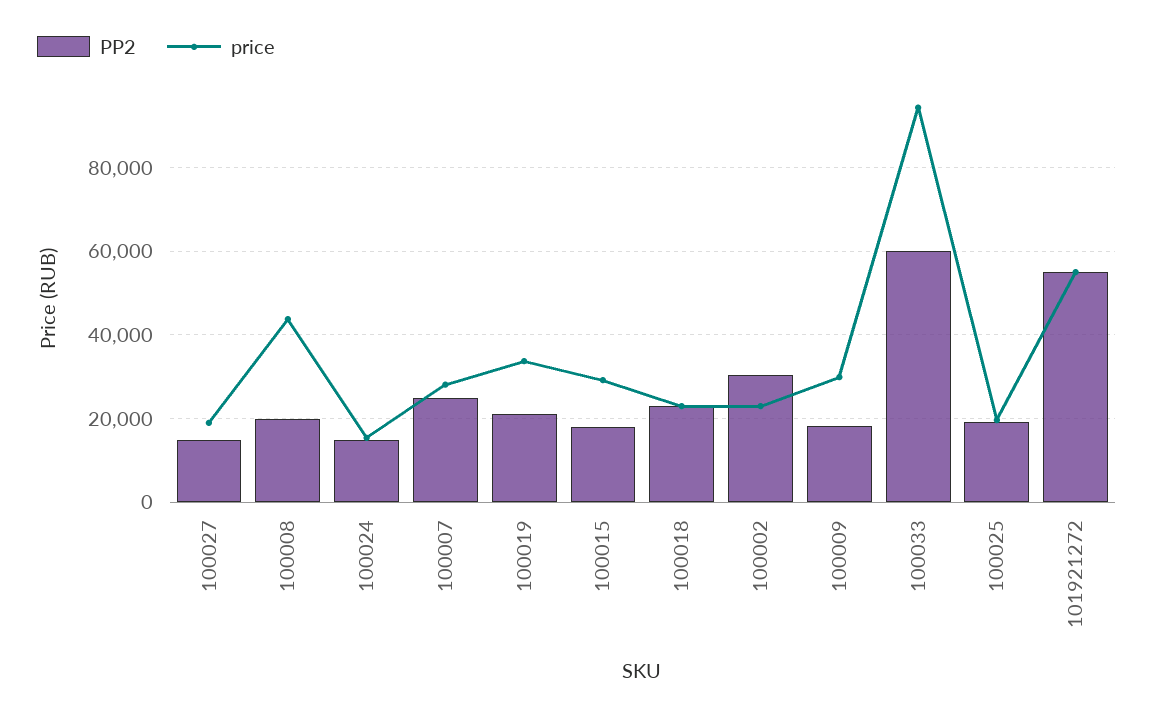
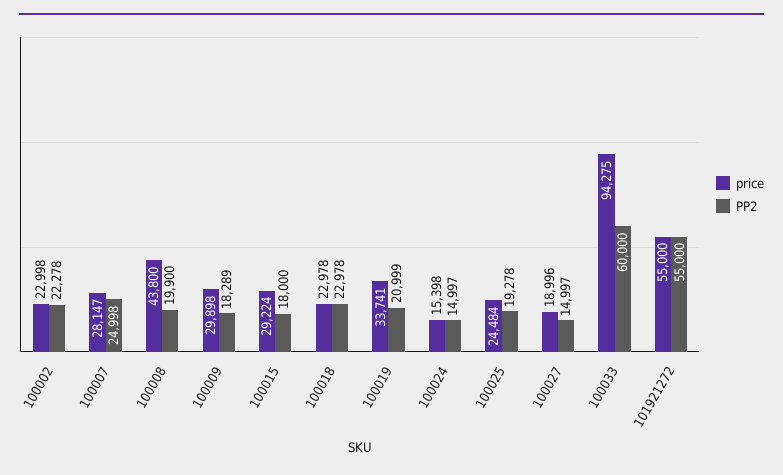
  {
    "PP2": {
      "100027": 14997,
      "100008": 19900,
      "100024": 14997,
      "100007": 24998,
      "100019": 20999,
      "100015": 18000,
      "100018": 22978,
-     "100002": 30000,
+     "100002": 22278,
      "100009": 18289,
      "100033": 60000,
      "100025": 19278,
      "101921272": 55000
    },
    "price": {
      "100027": 18996,
      "100008": 43800,
      "100024": 15398,
      "100007": 28147,
      "100019": 33741,
      "100015": 29224,
      "100018": 22978,
      "100002": 22998,
      "100009": 29898,
      "100033": 94275,
-     "100025": 20000,
+     "100025": 24484,
      "101921272": 55000
    }
  }

